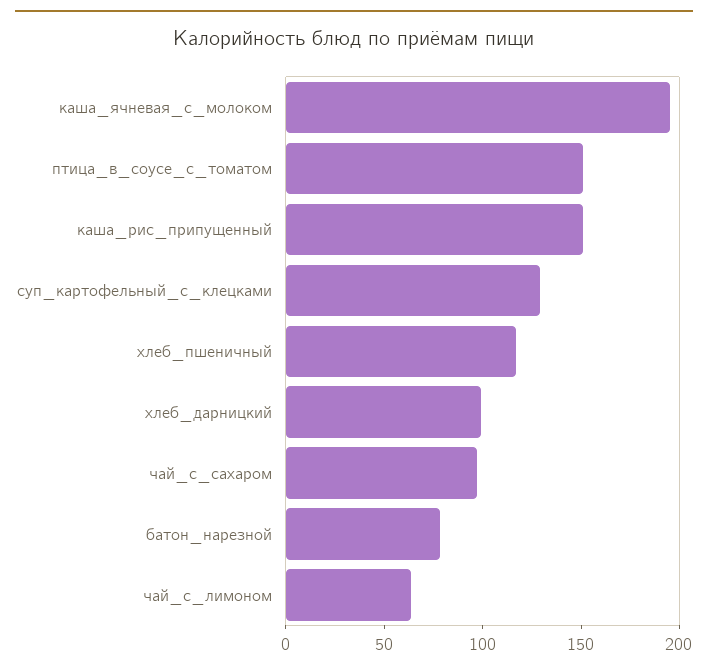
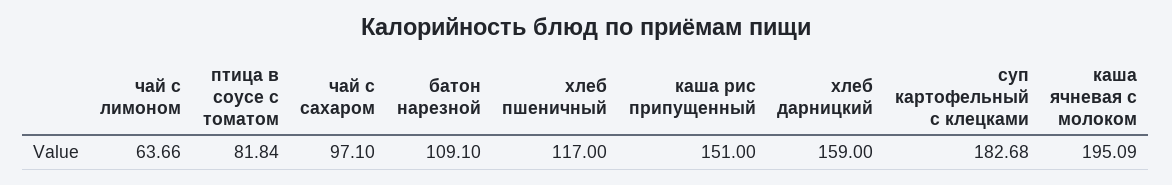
  {
    "каша_ячневая_с_молоком": 195.09,
-   "птица_в_соусе_с_томатом": 150,
+   "птица_в_соусе_с_томатом": 81.84,
    "каша_рис_припущенный": 151,
-   "суп_картофельный_с_клецками": 130,
+   "суп_картофельный_с_клецками": 182.68,
    "хлеб_пшеничный": 117,
-   "хлеб_дарницкий": 100,
+   "хлеб_дарницкий": 159,
    "чай_с_сахаром": 97.1,
-   "батон_нарезной": 80,
+   "батон_нарезной": 109.1,
    "чай_с_лимоном": 63.66
  }

